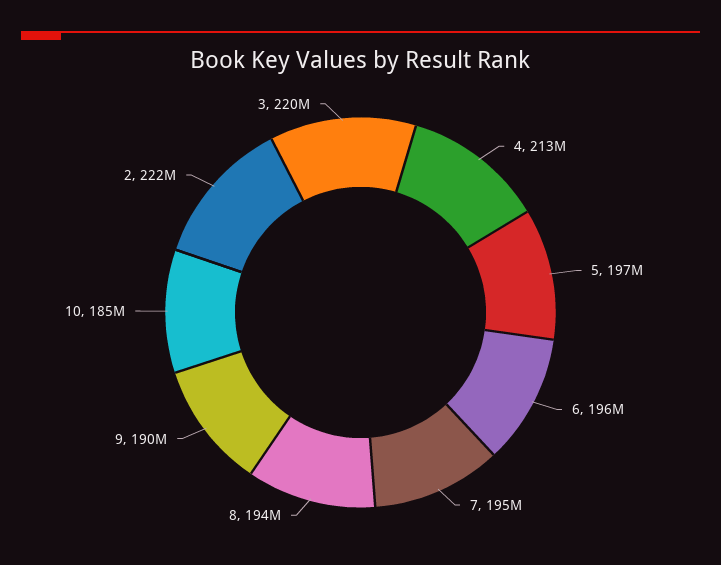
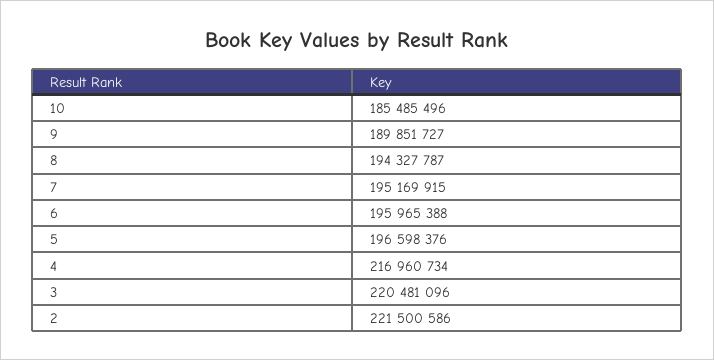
  {
-   "4": 213000000,
+   "4": 216960734,
    "5": 196598376,
    "6": 195965388,
    "7": 195169915,
    "8": 194327787,
    "9": 189851727,
    "10": 185485496,
    "2": 221500586,
    "3": 220481096
  }

